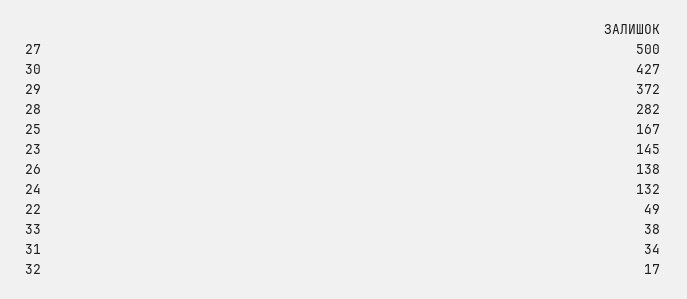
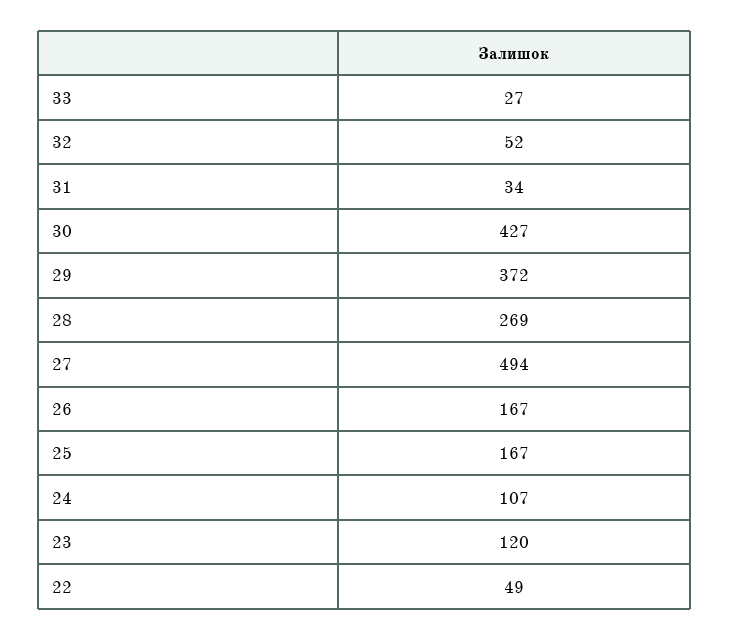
  {
-   "27": 500,
+   "27": 494,
    "30": 427,
    "29": 372,
-   "28": 282,
+   "28": 269,
    "25": 167,
-   "23": 145,
+   "23": 120,
-   "26": 138,
+   "26": 167,
-   "24": 132,
+   "24": 107,
    "22": 49,
-   "33": 38,
+   "33": 27,
    "31": 34,
-   "32": 17
+   "32": 52
  }

